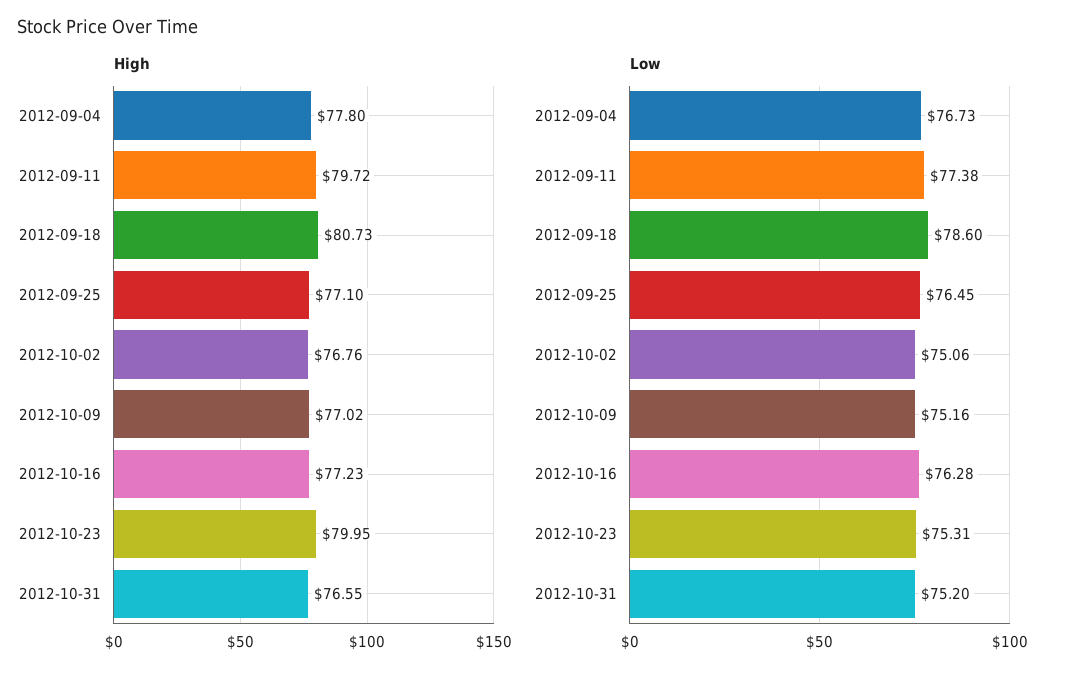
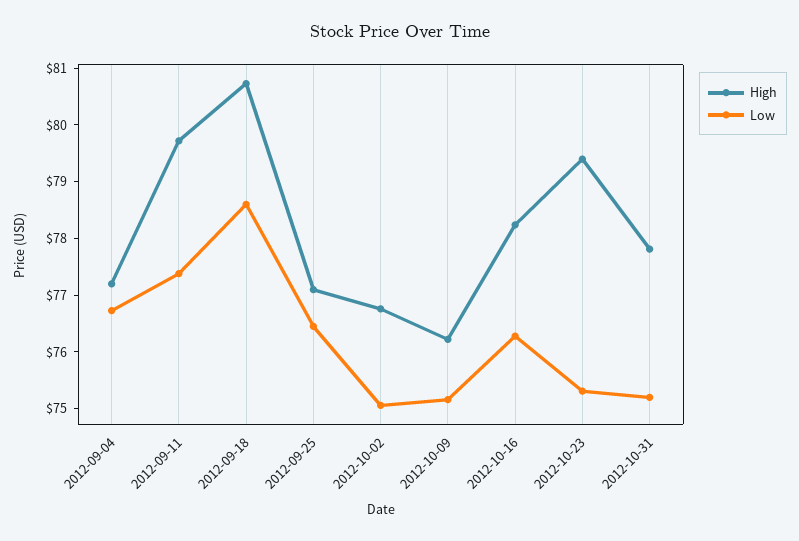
  {
    "High": {
-     "2012-09-04": 77.8,
+     "2012-09-04": 77.2,
      "2012-09-11": 79.72,
      "2012-09-18": 80.73,
      "2012-09-25": 77.1,
      "2012-10-02": 76.76,
-     "2012-10-09": 77.02,
+     "2012-10-09": 76.2,
-     "2012-10-16": 77.23,
+     "2012-10-16": 78.2,
-     "2012-10-23": 79.95,
+     "2012-10-23": 79.4,
-     "2012-10-31": 76.55
+     "2012-10-31": 77.8
    },
    "Low": {
      "2012-09-04": 76.73,
      "2012-09-11": 77.38,
      "2012-09-18": 78.6,
      "2012-09-25": 76.45,
      "2012-10-02": 75.06,
      "2012-10-09": 75.16,
      "2012-10-16": 76.28,
      "2012-10-23": 75.31,
      "2012-10-31": 75.2
    }
  }

